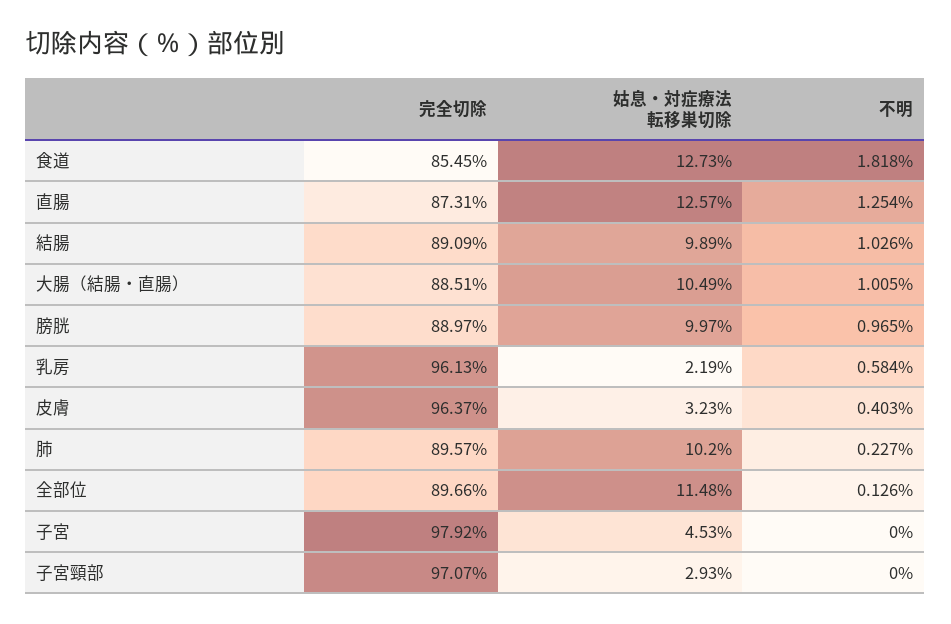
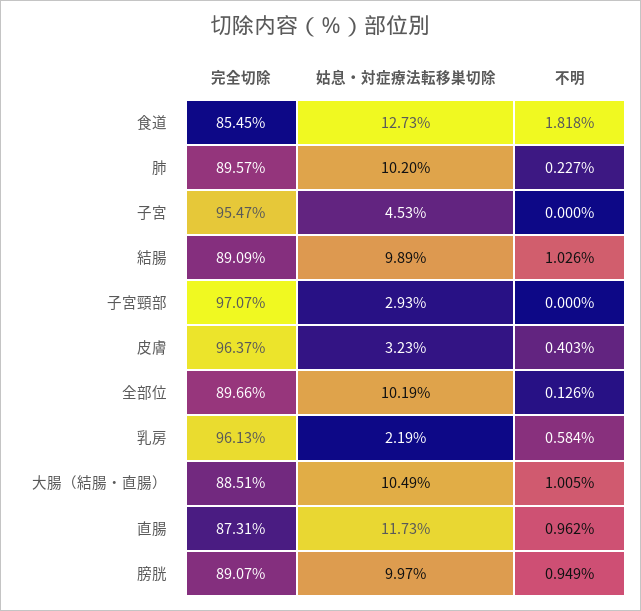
  {
    "完全切除": {
      "食道": 85.45,
      "直腸": 87.31,
      "結腸": 89.09,
      "大腸（結腸・直腸）": 88.51,
-     "膀胱": 88.97,
+     "膀胱": 89.07,
      "乳房": 96.13,
      "皮膚": 96.37,
      "肺": 89.57,
      "全部位": 89.66,
-     "子宮": 97.92,
+     "子宮": 95.47,
      "子宮頸部": 97.07
    },
    "姑息・対症療法転移巣切除": {
      "食道": 12.73,
-     "直腸": 12.57,
+     "直腸": 11.73,
      "結腸": 9.89,
      "大腸（結腸・直腸）": 10.49,
      "膀胱": 9.97,
      "乳房": 2.19,
      "皮膚": 3.23,
      "肺": 10.2,
-     "全部位": 11.48,
+     "全部位": 10.19,
      "子宮": 4.53,
      "子宮頸部": 2.93
    },
    "不明": {
      "食道": 1.818,
-     "直腸": 1.254,
+     "直腸": 0.962,
      "結腸": 1.026,
      "大腸（結腸・直腸）": 1.005,
-     "膀胱": 0.965,
+     "膀胱": 0.949,
      "乳房": 0.584,
      "皮膚": 0.403,
      "肺": 0.227,
      "全部位": 0.126,
      "子宮": 0,
      "子宮頸部": 0
    }
  }

